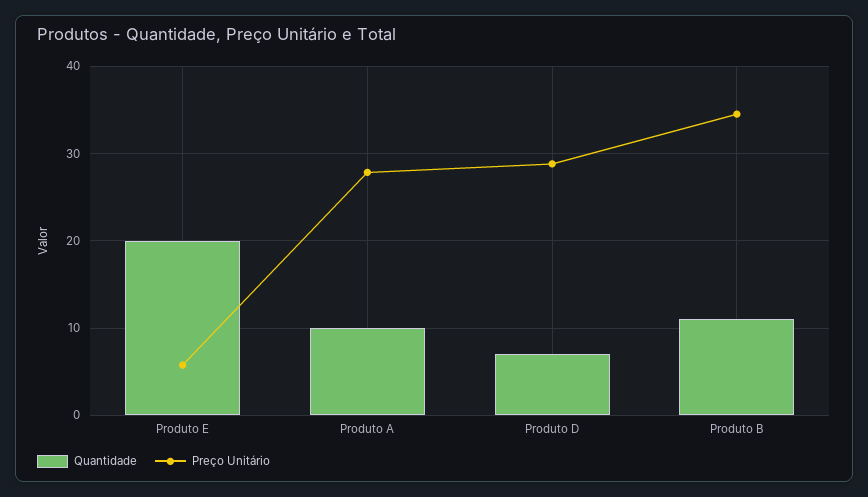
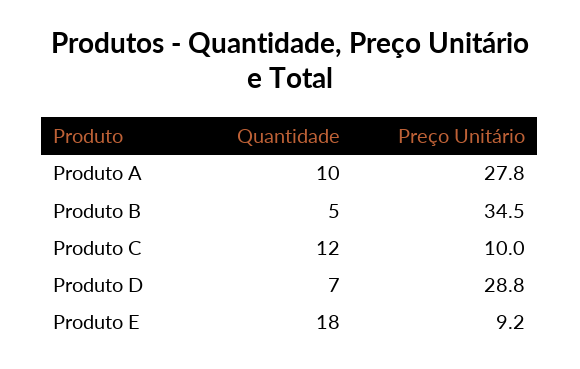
  {
    "Quantidade": {
-     "Produto E": 20,
+     "Produto E": 18,
      "Produto A": 10,
      "Produto D": 7,
-     "Produto B": 11
+     "Produto B": 5,
+     "Produto C": 12
    },
    "Preço Unitário": {
-     "Produto E": 6,
+     "Produto E": 9.2,
      "Produto A": 27.8,
      "Produto D": 28.8,
-     "Produto B": 34.5
+     "Produto B": 34.5,
+     "Produto C": 10
    }
  }

